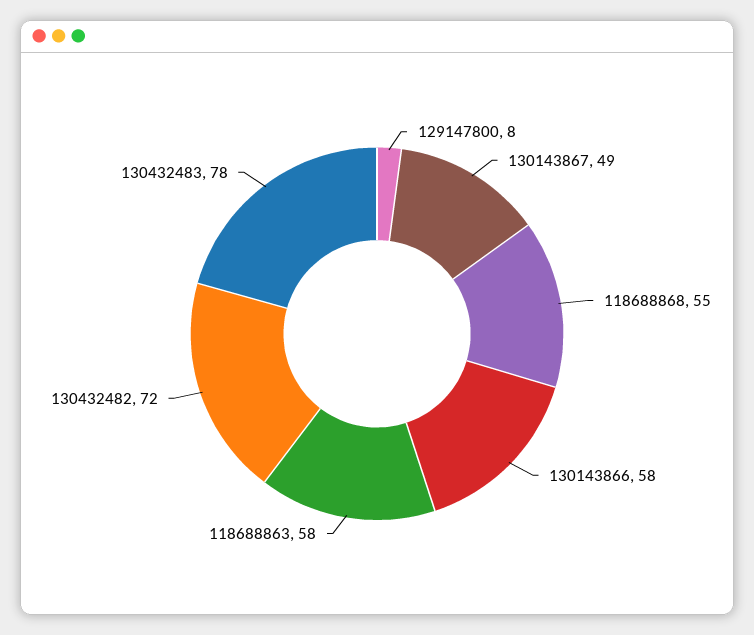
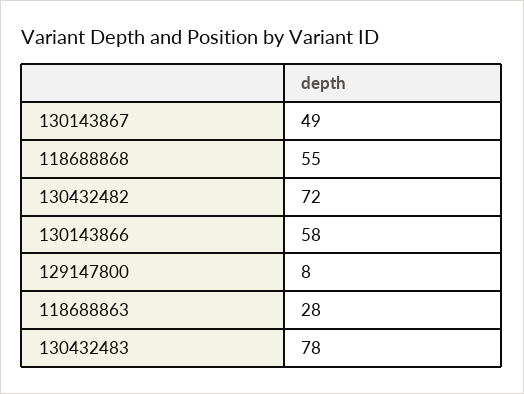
  {
    "129147800": 8,
    "130143867": 49,
    "118688868": 55,
    "130143866": 58,
-   "118688863": 58,
+   "118688863": 28,
    "130432482": 72,
    "130432483": 78
  }

